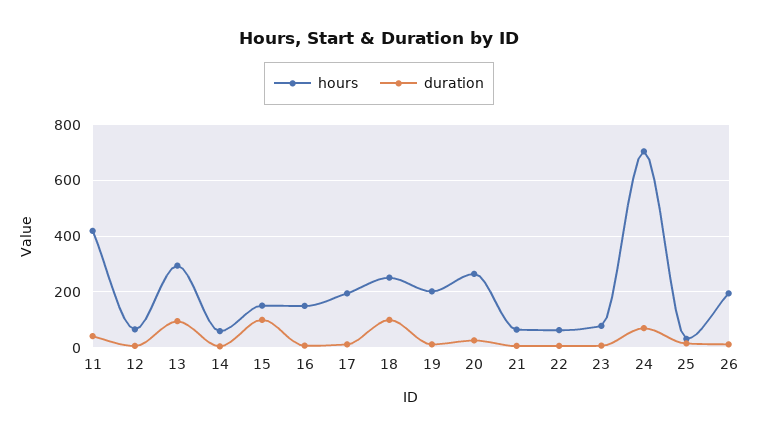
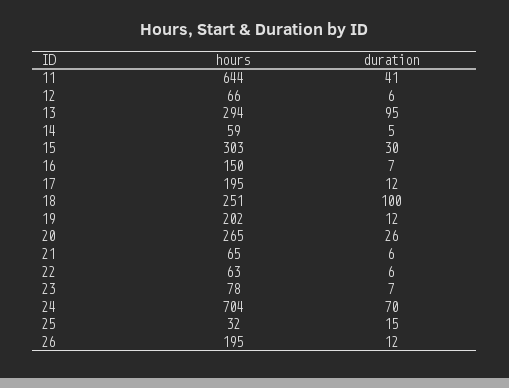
  {
    "hours": {
-     "11": 425,
+     "11": 644,
      "12": 66,
      "13": 294,
      "14": 59,
-     "15": 150,
+     "15": 303,
      "16": 150,
      "17": 195,
      "18": 251,
      "19": 202,
      "20": 265,
      "21": 65,
      "22": 63,
      "23": 78,
      "24": 704,
      "25": 32,
      "26": 195
    },
    "duration": {
      "11": 41,
      "12": 6,
      "13": 95,
      "14": 5,
-     "15": 100,
+     "15": 30,
      "16": 7,
      "17": 12,
      "18": 100,
      "19": 12,
      "20": 26,
      "21": 6,
      "22": 6,
      "23": 7,
      "24": 70,
      "25": 15,
      "26": 12
    }
  }

